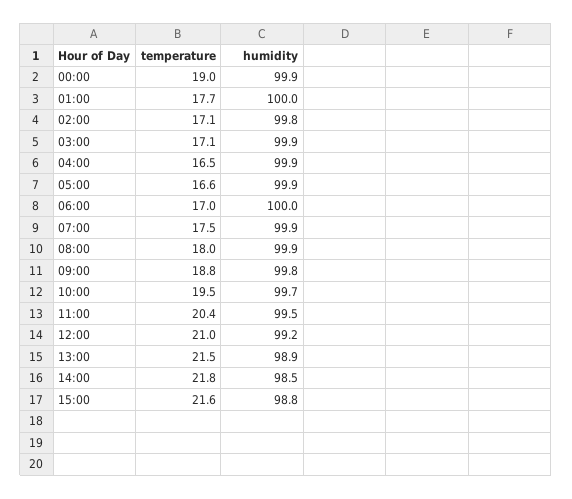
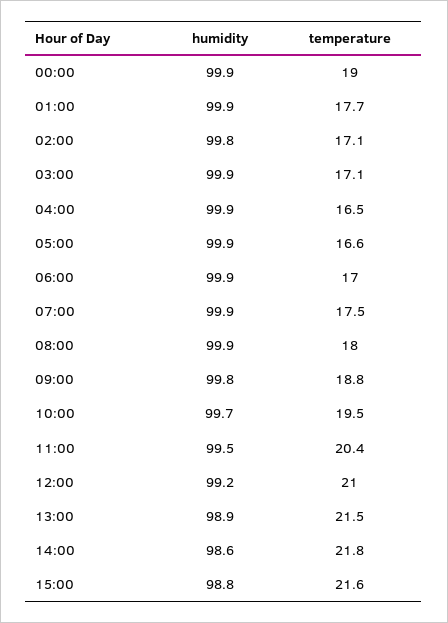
  {
    "temperature": {
      "00:00": 19,
      "01:00": 17.7,
      "02:00": 17.1,
      "03:00": 17.1,
      "04:00": 16.5,
      "05:00": 16.6,
      "06:00": 17,
      "07:00": 17.5,
      "08:00": 18,
      "09:00": 18.8,
      "10:00": 19.5,
      "11:00": 20.4,
      "12:00": 21,
      "13:00": 21.5,
      "14:00": 21.8,
      "15:00": 21.6
    },
    "humidity": {
      "00:00": 99.9,
-     "01:00": 100,
+     "01:00": 99.9,
      "02:00": 99.8,
      "03:00": 99.9,
      "04:00": 99.9,
      "05:00": 99.9,
-     "06:00": 100,
+     "06:00": 99.9,
      "07:00": 99.9,
      "08:00": 99.9,
      "09:00": 99.8,
      "10:00": 99.7,
      "11:00": 99.5,
      "12:00": 99.2,
      "13:00": 98.9,
-     "14:00": 98.5,
+     "14:00": 98.6,
      "15:00": 98.8
    }
  }

